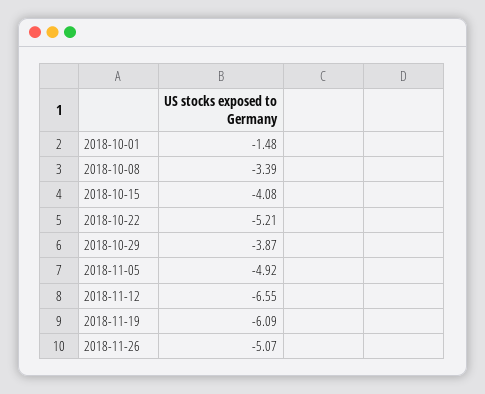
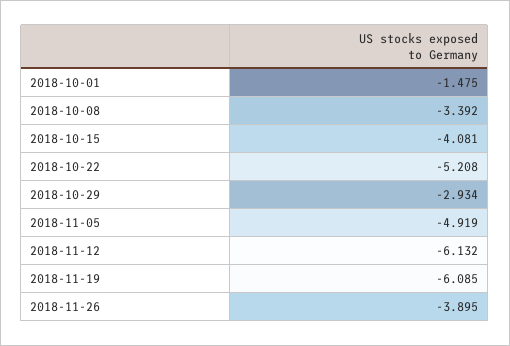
  {
    "2018-10-01": -1.475,
    "2018-10-08": -3.392,
    "2018-10-15": -4.081,
    "2018-10-22": -5.208,
-   "2018-10-29": -3.87,
+   "2018-10-29": -2.934,
    "2018-11-05": -4.919,
-   "2018-11-12": -6.55,
+   "2018-11-12": -6.132,
    "2018-11-19": -6.085,
-   "2018-11-26": -5.07
+   "2018-11-26": -3.895
  }

